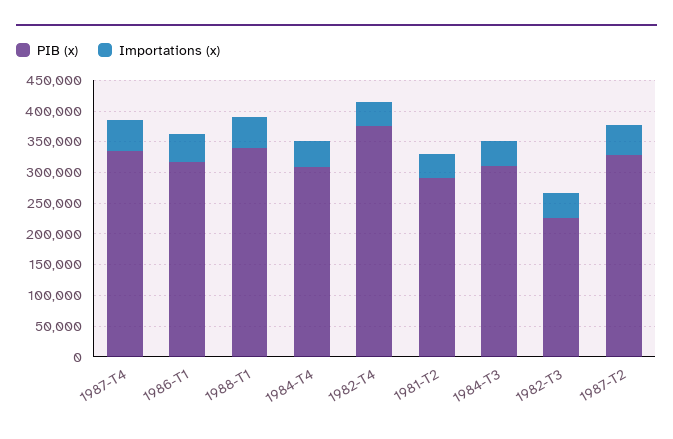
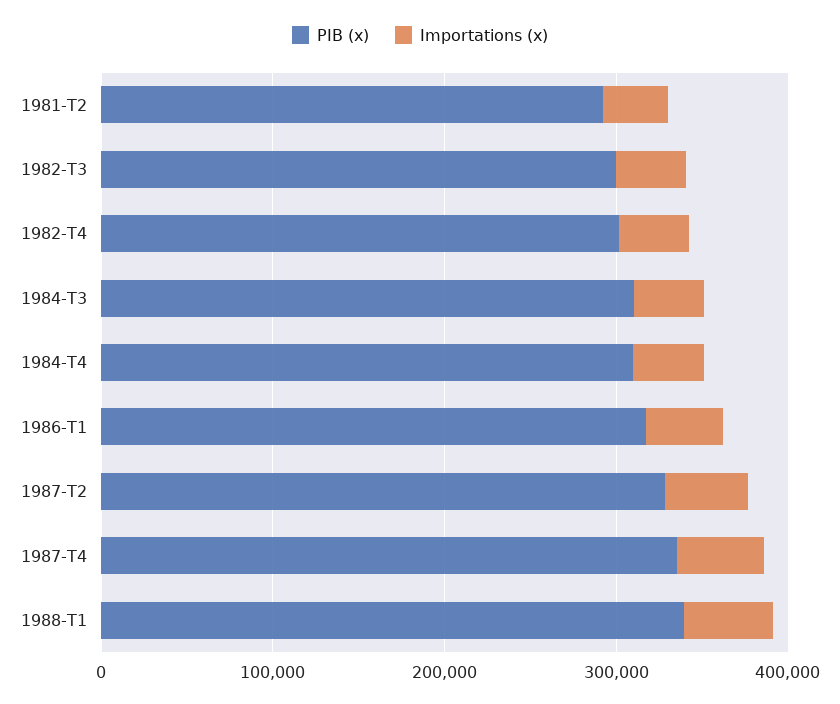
  {
    "PIB (x)": {
      "1987-T4": 340000,
      "1986-T1": 320000,
      "1988-T1": 340000,
      "1984-T4": 300000,
-     "1982-T4": 375000,
+     "1982-T4": 300000,
      "1981-T2": 300000,
      "1984-T3": 300000,
-     "1982-T3": 225000,
+     "1982-T3": 300000,
      "1987-T2": 320000
    },
    "Importations (x)": {
      "1987-T4": 60000,
      "1986-T1": 40000,
      "1988-T1": 60000,
      "1984-T4": 40000,
      "1982-T4": 40000,
      "1981-T2": 40000,
      "1984-T3": 40000,
      "1982-T3": 40000,
      "1987-T2": 40000
    }
  }

